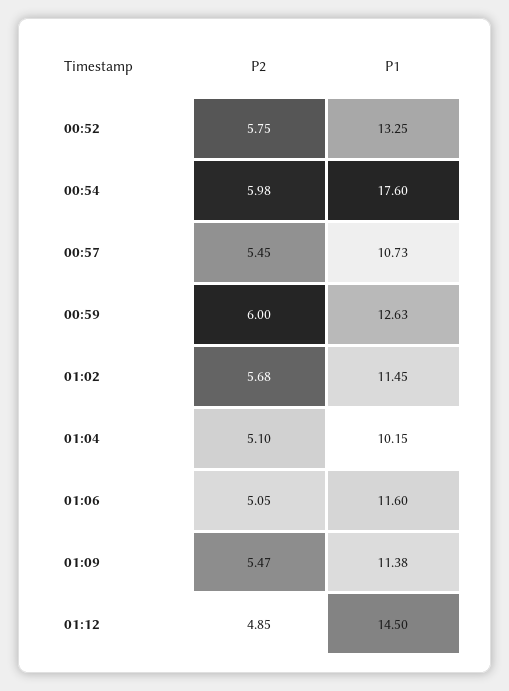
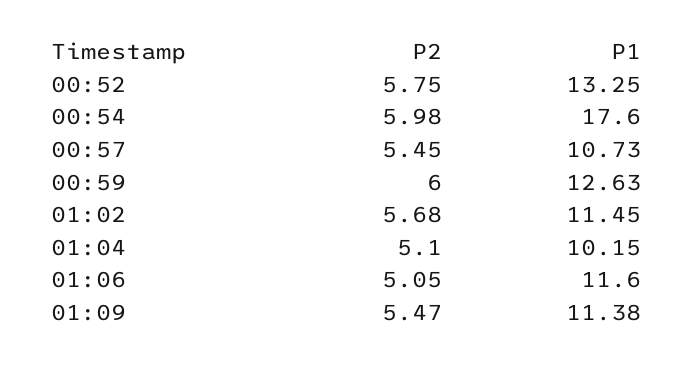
  {
    "P2": {
      "00:52": 5.75,
      "00:54": 5.98,
      "00:57": 5.45,
      "00:59": 6,
      "01:02": 5.68,
      "01:04": 5.1,
      "01:06": 5.05,
-     "01:09": 5.47,
+     "01:09": 5.47
-     "01:12": 4.85
    },
    "P1": {
      "00:52": 13.25,
      "00:54": 17.6,
      "00:57": 10.73,
      "00:59": 12.63,
      "01:02": 11.45,
      "01:04": 10.15,
      "01:06": 11.6,
-     "01:09": 11.38,
+     "01:09": 11.38
-     "01:12": 14.5
    }
  }

